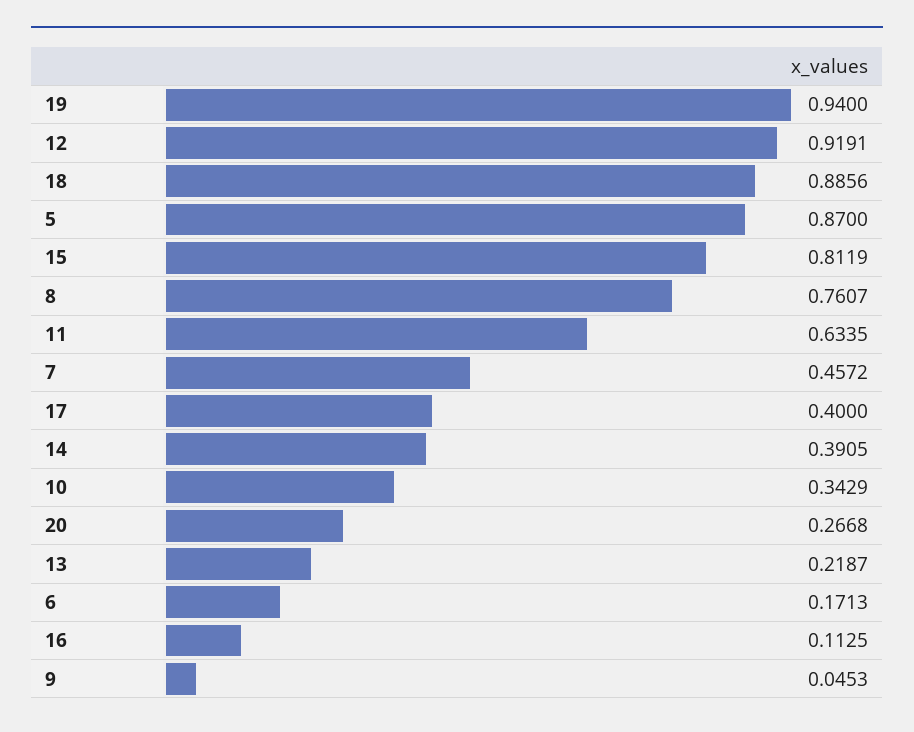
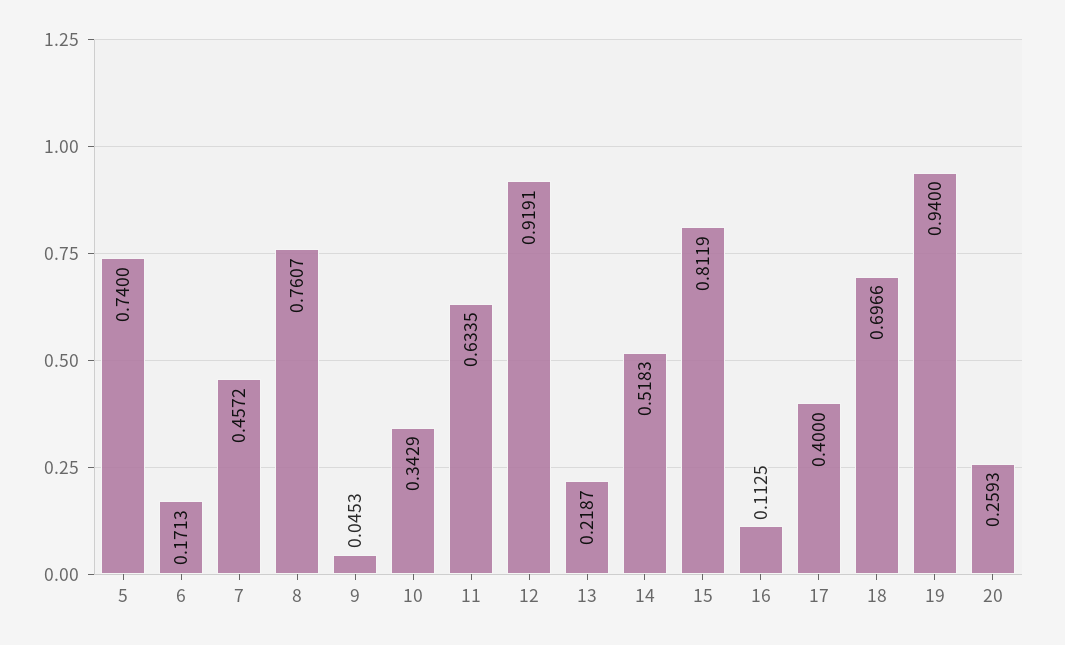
  {
    "19": 0.94,
    "12": 0.9191,
-   "18": 0.8856,
+   "18": 0.6966,
-   "5": 0.87,
+   "5": 0.74,
    "15": 0.8119,
    "8": 0.7607,
    "11": 0.6335,
    "7": 0.4572,
    "17": 0.4,
-   "14": 0.3905,
+   "14": 0.5183,
    "10": 0.3429,
-   "20": 0.2668,
+   "20": 0.2593,
    "13": 0.2187,
    "6": 0.1713,
    "16": 0.1125,
    "9": 0.0453
  }

